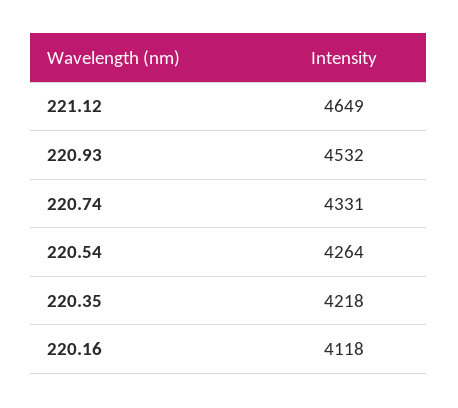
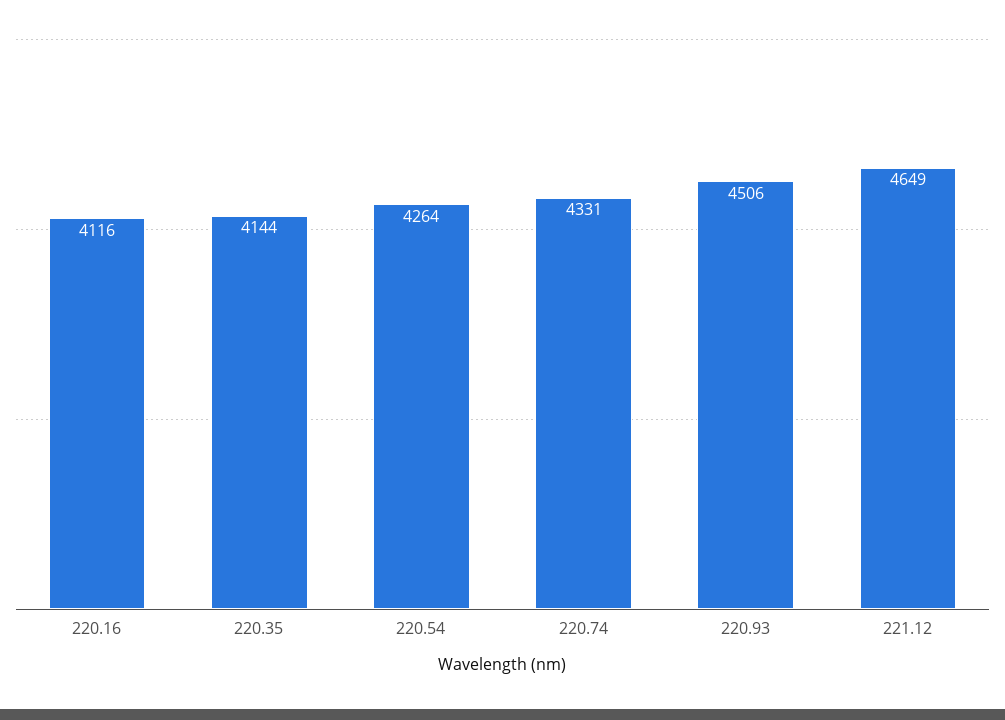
  {
    "221.12": 4649,
-   "220.93": 4532,
+   "220.93": 4506,
    "220.74": 4331,
    "220.54": 4264,
-   "220.35": 4218,
+   "220.35": 4144,
-   "220.16": 4118
+   "220.16": 4116
  }

